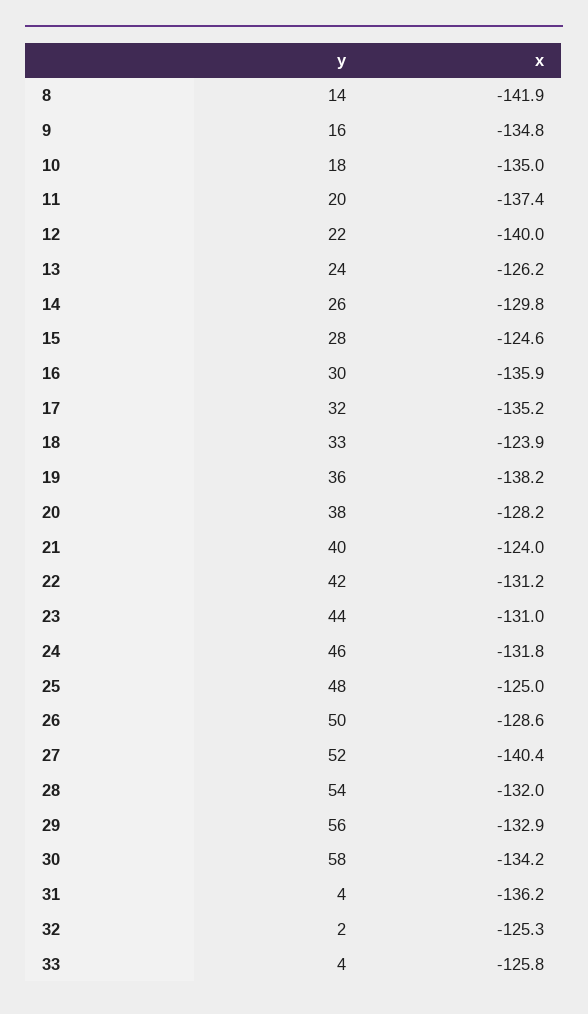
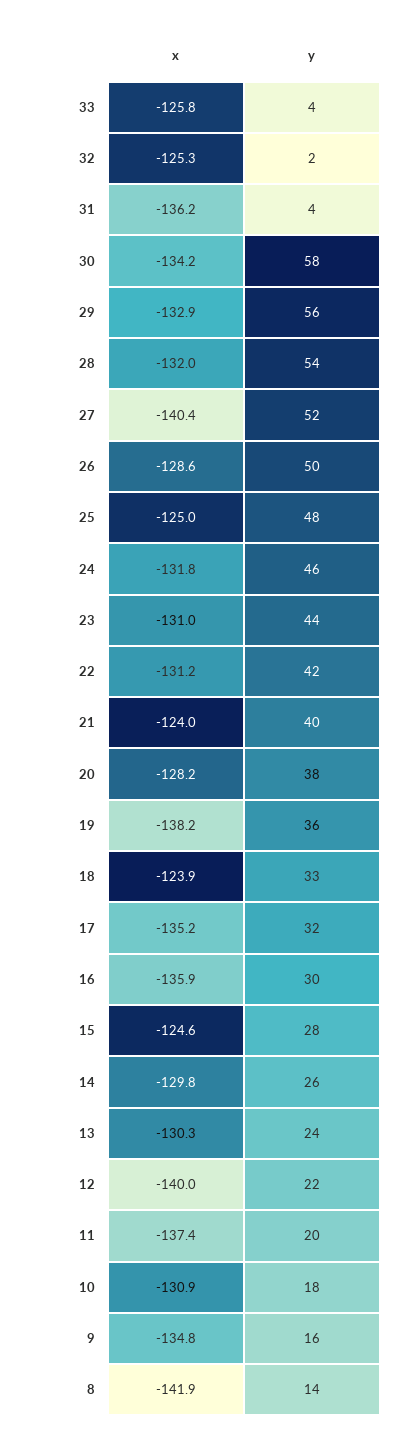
  {
    "y": {
      "8": 14,
      "9": 16,
      "10": 18,
      "11": 20,
      "12": 22,
      "13": 24,
      "14": 26,
      "15": 28,
      "16": 30,
      "17": 32,
      "18": 33,
      "19": 36,
      "20": 38,
      "21": 40,
      "22": 42,
      "23": 44,
      "24": 46,
      "25": 48,
      "26": 50,
      "27": 52,
      "28": 54,
      "29": 56,
      "30": 58,
      "31": 4,
      "32": 2,
      "33": 4
    },
    "x": {
      "8": -141.9,
      "9": -134.8,
-     "10": -135,
+     "10": -130.9,
      "11": -137.4,
      "12": -140,
-     "13": -126.2,
+     "13": -130.3,
      "14": -129.8,
      "15": -124.6,
      "16": -135.9,
      "17": -135.2,
      "18": -123.9,
      "19": -138.2,
      "20": -128.2,
      "21": -124,
      "22": -131.2,
      "23": -131,
      "24": -131.8,
      "25": -125,
      "26": -128.6,
      "27": -140.4,
      "28": -132,
      "29": -132.9,
      "30": -134.2,
      "31": -136.2,
      "32": -125.3,
      "33": -125.8
    }
  }

